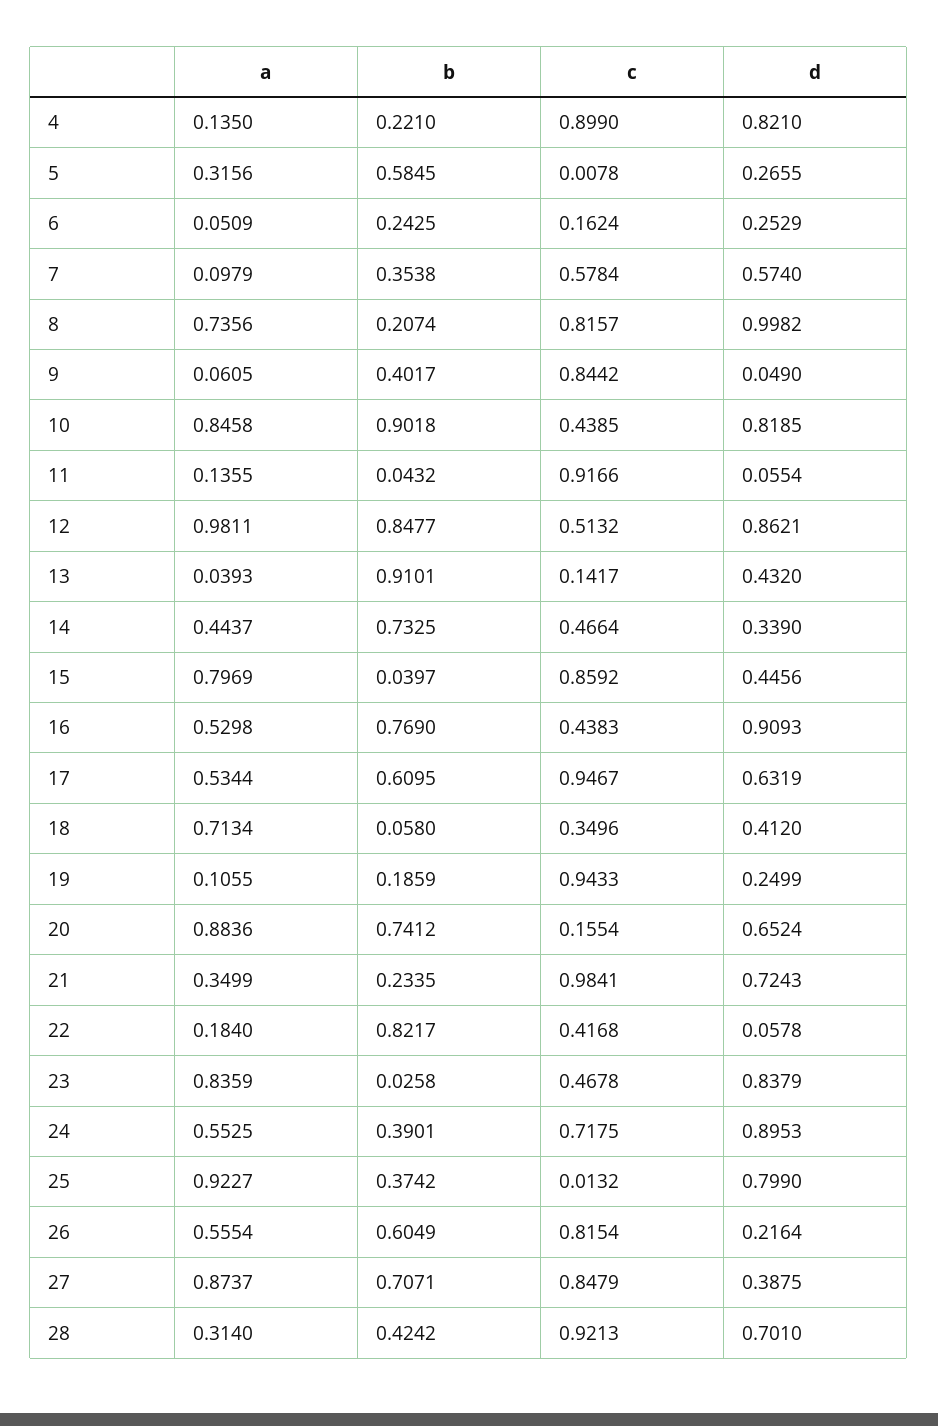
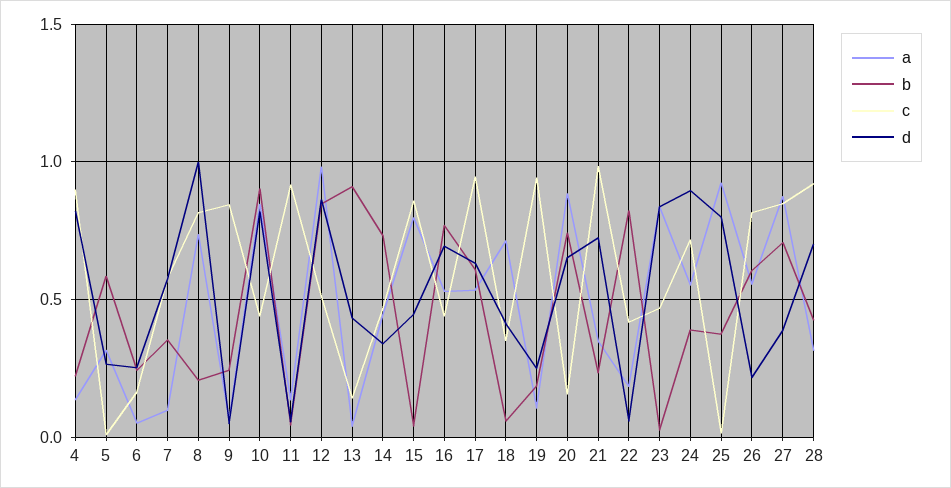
  {
    "a": {
      "4": 0.135,
      "5": 0.3156,
      "6": 0.0509,
      "7": 0.0979,
      "8": 0.7356,
      "9": 0.0605,
      "10": 0.8458,
      "11": 0.1355,
      "12": 0.9811,
      "13": 0.0393,
      "14": 0.4437,
      "15": 0.7969,
      "16": 0.5298,
      "17": 0.5344,
      "18": 0.7134,
      "19": 0.1055,
      "20": 0.8836,
      "21": 0.3499,
      "22": 0.184,
      "23": 0.8359,
      "24": 0.5525,
      "25": 0.9227,
      "26": 0.5554,
      "27": 0.8737,
      "28": 0.314
    },
    "b": {
      "4": 0.221,
      "5": 0.5845,
      "6": 0.2425,
      "7": 0.3538,
      "8": 0.2074,
-     "9": 0.4017,
+     "9": 0.25,
      "10": 0.9018,
      "11": 0.0432,
      "12": 0.8477,
      "13": 0.9101,
      "14": 0.7325,
      "15": 0.0397,
      "16": 0.769,
      "17": 0.6095,
      "18": 0.058,
      "19": 0.1859,
      "20": 0.7412,
      "21": 0.2335,
      "22": 0.8217,
      "23": 0.0258,
      "24": 0.3901,
      "25": 0.3742,
      "26": 0.6049,
      "27": 0.7071,
      "28": 0.4242
    },
    "c": {
      "4": 0.899,
      "5": 0.0078,
      "6": 0.1624,
      "7": 0.5784,
      "8": 0.8157,
      "9": 0.8442,
      "10": 0.4385,
      "11": 0.9166,
      "12": 0.5132,
      "13": 0.1417,
      "14": 0.4664,
      "15": 0.8592,
      "16": 0.4383,
      "17": 0.9467,
      "18": 0.3496,
      "19": 0.9433,
      "20": 0.1554,
      "21": 0.9841,
      "22": 0.4168,
      "23": 0.4678,
      "24": 0.7175,
      "25": 0.0132,
      "26": 0.8154,
      "27": 0.8479,
      "28": 0.9213
    },
    "d": {
      "4": 0.821,
      "5": 0.2655,
      "6": 0.2529,
      "7": 0.574,
      "8": 0.9982,
      "9": 0.049,
      "10": 0.8185,
      "11": 0.0554,
      "12": 0.8621,
      "13": 0.432,
      "14": 0.339,
      "15": 0.4456,
-     "16": 0.9093,
+     "16": 0.7,
      "17": 0.6319,
      "18": 0.412,
      "19": 0.2499,
      "20": 0.6524,
      "21": 0.7243,
      "22": 0.0578,
      "23": 0.8379,
      "24": 0.8953,
      "25": 0.799,
      "26": 0.2164,
      "27": 0.3875,
      "28": 0.701
    }
  }

